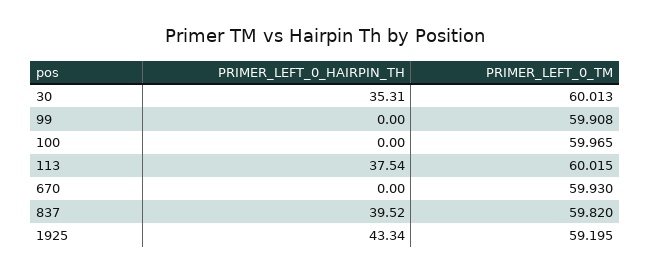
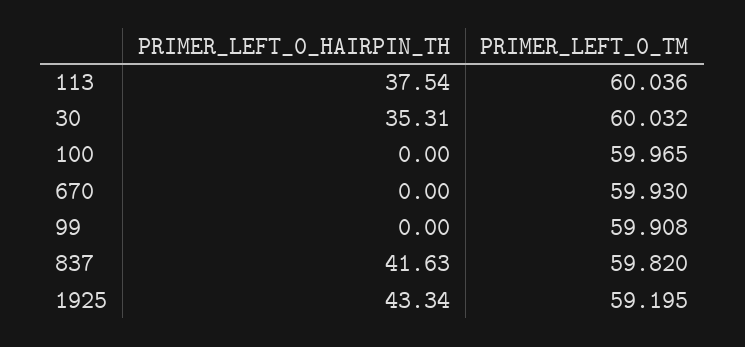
  {
    "PRIMER_LEFT_0_HAIRPIN_TH": {
      "30": 35.31,
      "99": 0,
      "100": 0,
      "113": 37.54,
      "670": 0,
-     "837": 39.52,
+     "837": 41.63,
      "1925": 43.34
    },
    "PRIMER_LEFT_0_TM": {
-     "30": 60.013,
+     "30": 60.032,
      "99": 59.908,
      "100": 59.965,
-     "113": 60.015,
+     "113": 60.036,
      "670": 59.93,
      "837": 59.82,
      "1925": 59.195
    }
  }

